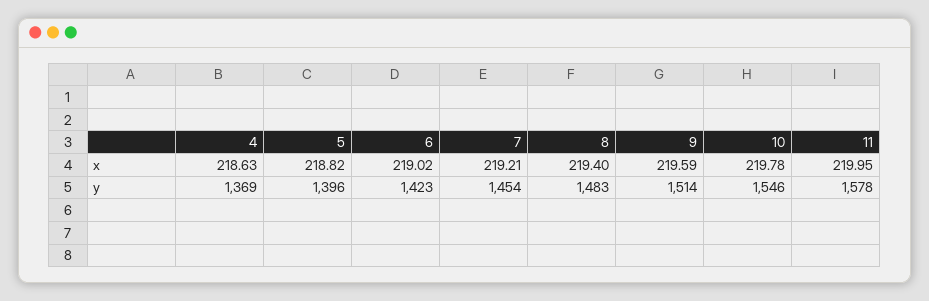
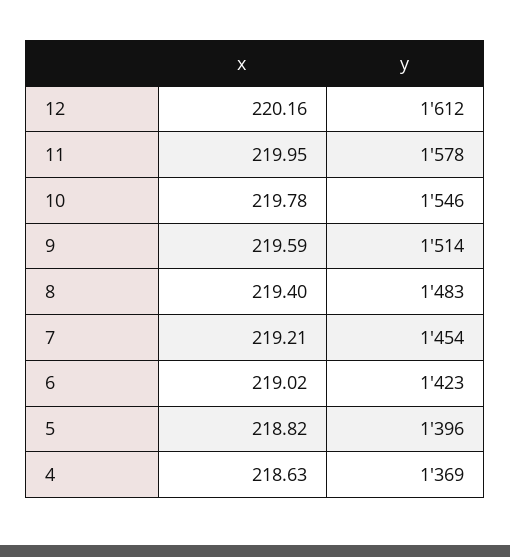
  {
    "4": {
      "x": 218.63,
      "y": 1369
    },
    "5": {
      "x": 218.82,
      "y": 1396
    },
    "6": {
      "x": 219.02,
      "y": 1423
    },
    "7": {
      "x": 219.21,
      "y": 1454
    },
    "8": {
      "x": 219.4,
      "y": 1483
    },
    "9": {
      "x": 219.59,
      "y": 1514
    },
    "10": {
      "x": 219.78,
      "y": 1546
    },
    "11": {
      "x": 219.95,
      "y": 1578
-   }
+   },
+   "12": {
+     "x": 220.16,
+     "y": 1612
+   }
  }

